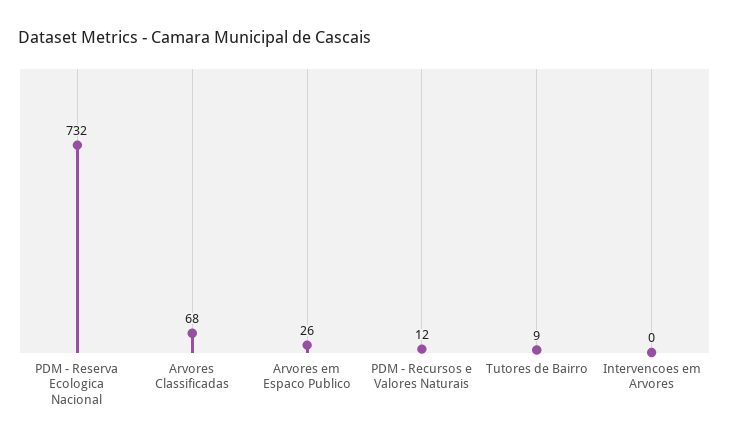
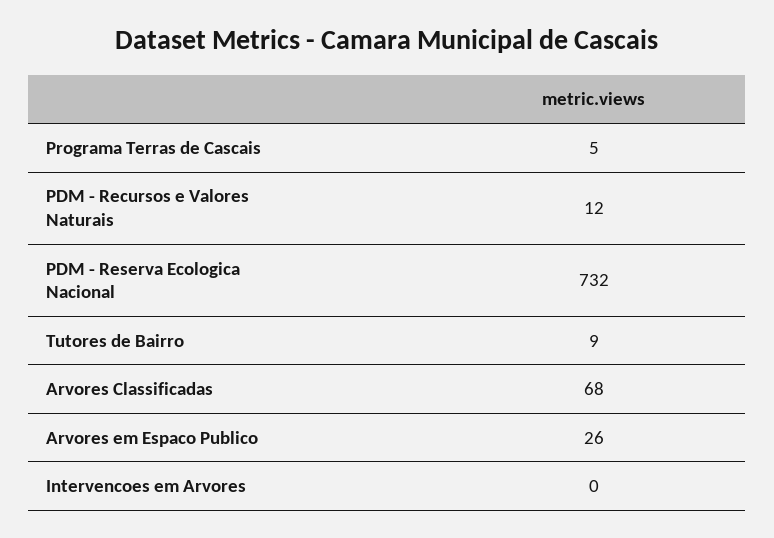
  {
    "PDM - Reserva Ecologica Nacional": 732,
    "Arvores Classificadas": 68,
    "Arvores em Espaco Publico": 26,
    "PDM - Recursos e Valores Naturais": 12,
    "Tutores de Bairro": 9,
-   "Intervencoes em Arvores": 0
+   "Intervencoes em Arvores": 0,
+   "Programa Terras de Cascais": 5
  }

